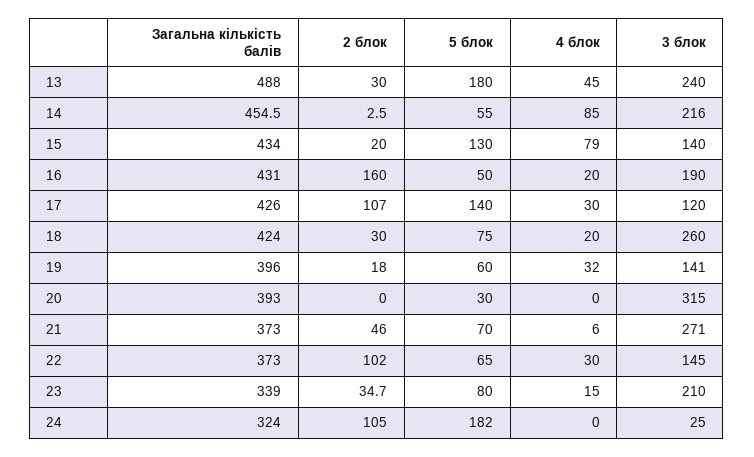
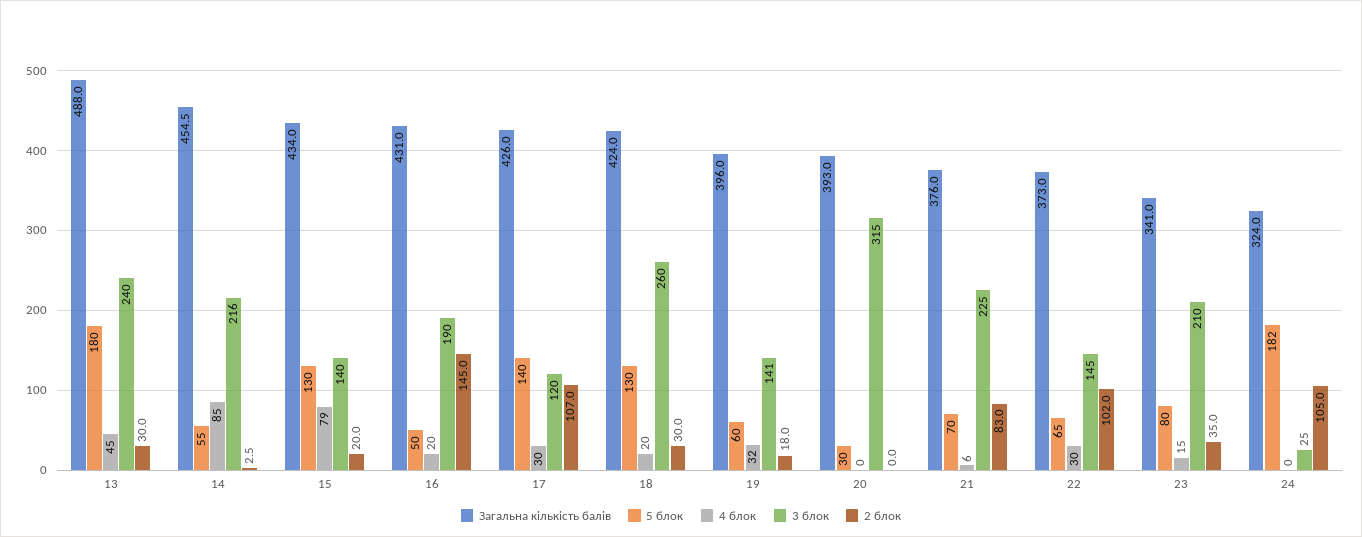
  {
    "Загальна кількість балів": {
      "13": 488,
      "14": 454.5,
      "15": 434,
      "16": 431,
      "17": 426,
      "18": 424,
      "19": 396,
      "20": 393,
-     "21": 373,
+     "21": 376,
      "22": 373,
-     "23": 339,
+     "23": 341,
      "24": 324
    },
    "2 блок": {
      "13": 30,
      "14": 2.5,
      "15": 20,
-     "16": 160,
+     "16": 145,
      "17": 107,
      "18": 30,
      "19": 18,
      "20": 0,
-     "21": 46,
+     "21": 83,
      "22": 102,
-     "23": 34.7,
+     "23": 35,
      "24": 105
    },
    "5 блок": {
      "13": 180,
      "14": 55,
      "15": 130,
      "16": 50,
      "17": 140,
-     "18": 75,
+     "18": 130,
      "19": 60,
      "20": 30,
      "21": 70,
      "22": 65,
      "23": 80,
      "24": 182
    },
    "4 блок": {
      "13": 45,
      "14": 85,
      "15": 79,
      "16": 20,
      "17": 30,
      "18": 20,
      "19": 32,
      "20": 0,
      "21": 6,
      "22": 30,
      "23": 15,
      "24": 0
    },
    "3 блок": {
      "13": 240,
      "14": 216,
      "15": 140,
      "16": 190,
      "17": 120,
      "18": 260,
      "19": 141,
      "20": 315,
-     "21": 271,
+     "21": 225,
      "22": 145,
      "23": 210,
      "24": 25
    }
  }

